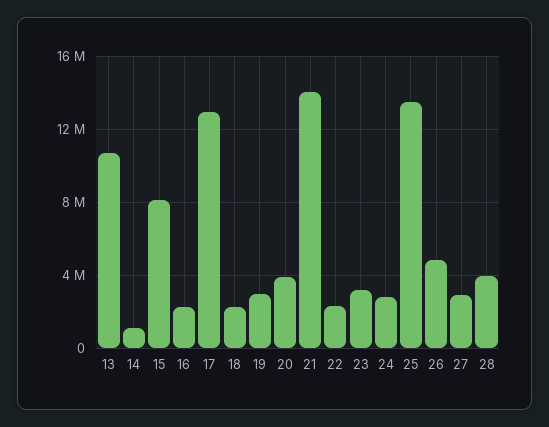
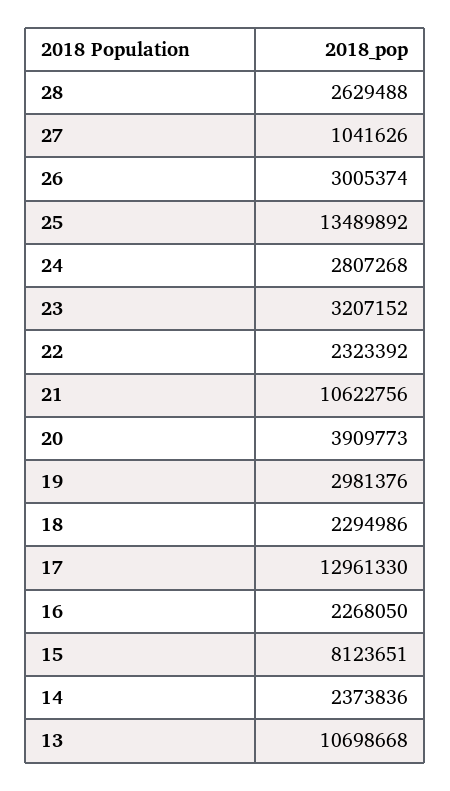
  {
    "13": 10698668,
-   "14": 1000000,
+   "14": 2373836,
    "15": 8123651,
    "16": 2268050,
    "17": 12961330,
    "18": 2294986,
    "19": 2981376,
    "20": 3909773,
-   "21": 14000000,
+   "21": 10622756,
    "22": 2323392,
    "23": 3207152,
    "24": 2807268,
    "25": 13489892,
-   "26": 5000000,
+   "26": 3005374,
-   "27": 3000000,
+   "27": 1041626,
-   "28": 4000000
+   "28": 2629488
  }

